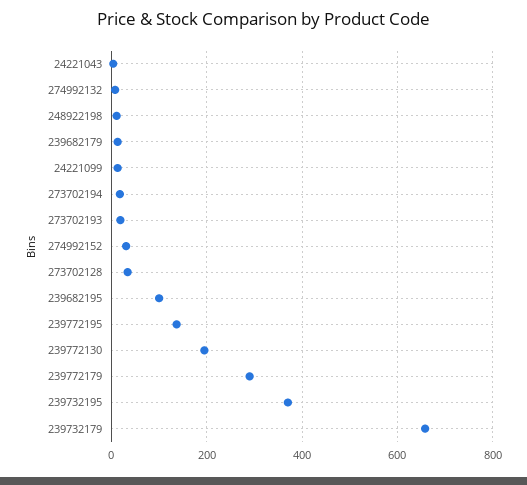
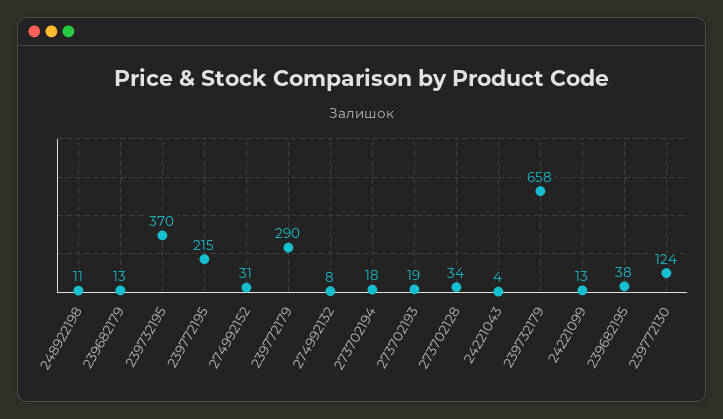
  {
    "24221043": 4,
    "274992132": 8,
    "248922198": 11,
    "239682179": 13,
    "24221099": 13,
    "273702194": 18,
    "273702193": 19,
    "274992152": 31,
    "273702128": 34,
-   "239682195": 100,
+   "239682195": 38,
-   "239772195": 140,
+   "239772195": 215,
-   "239772130": 200,
+   "239772130": 124,
    "239772179": 290,
    "239732195": 370,
    "239732179": 658
  }

